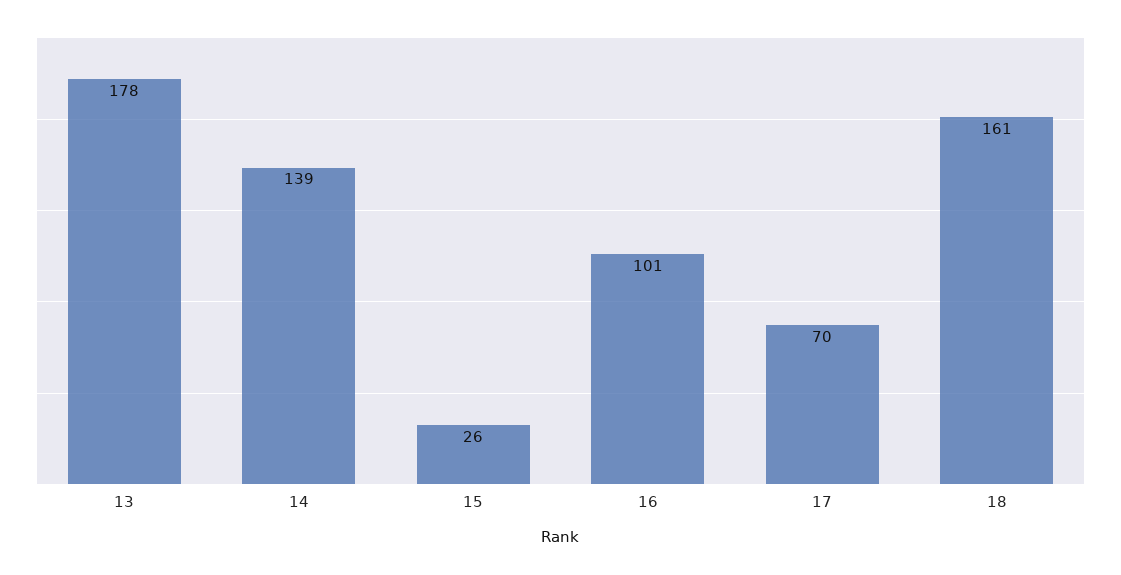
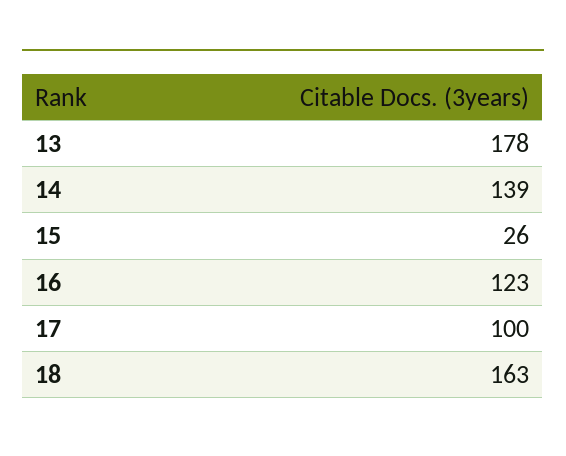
  {
    "13": 178,
    "14": 139,
    "15": 26,
-   "16": 101,
+   "16": 123,
-   "17": 70,
+   "17": 100,
-   "18": 161
+   "18": 163
  }

